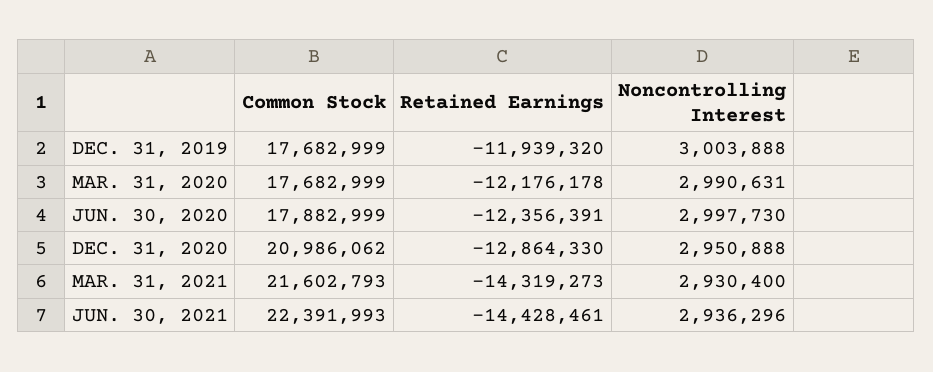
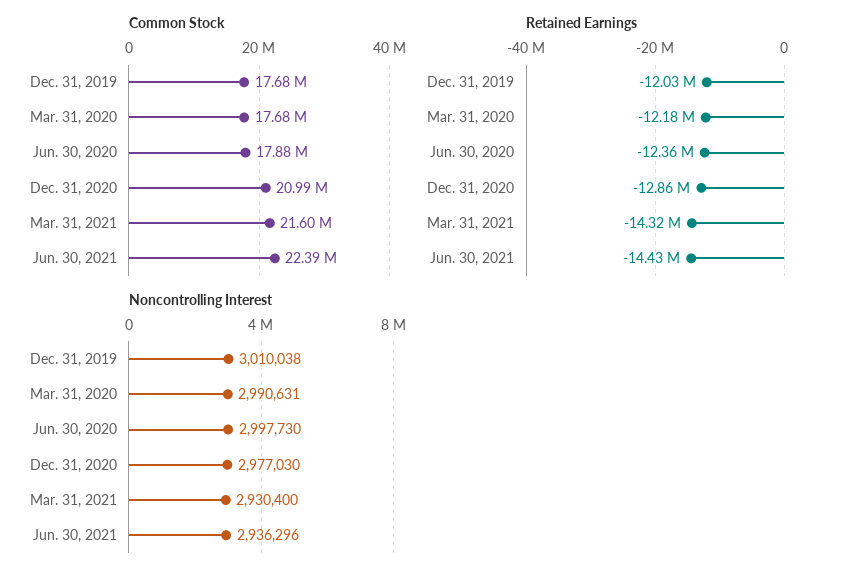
  {
    "Common Stock": {
      "DEC. 31, 2019": 17682999,
      "MAR. 31, 2020": 17682999,
      "JUN. 30, 2020": 17882999,
      "DEC. 31, 2020": 20986062,
      "MAR. 31, 2021": 21602793,
      "JUN. 30, 2021": 22391993
    },
    "Retained Earnings": {
-     "DEC. 31, 2019": -11939320,
+     "DEC. 31, 2019": -12030000,
      "MAR. 31, 2020": -12176178,
      "JUN. 30, 2020": -12356391,
      "DEC. 31, 2020": -12864330,
      "MAR. 31, 2021": -14319273,
      "JUN. 30, 2021": -14428461
    },
    "Noncontrolling Interest": {
-     "DEC. 31, 2019": 3003888,
+     "DEC. 31, 2019": 3010038,
      "MAR. 31, 2020": 2990631,
      "JUN. 30, 2020": 2997730,
-     "DEC. 31, 2020": 2950888,
+     "DEC. 31, 2020": 2977030,
      "MAR. 31, 2021": 2930400,
      "JUN. 30, 2021": 2936296
    }
  }

